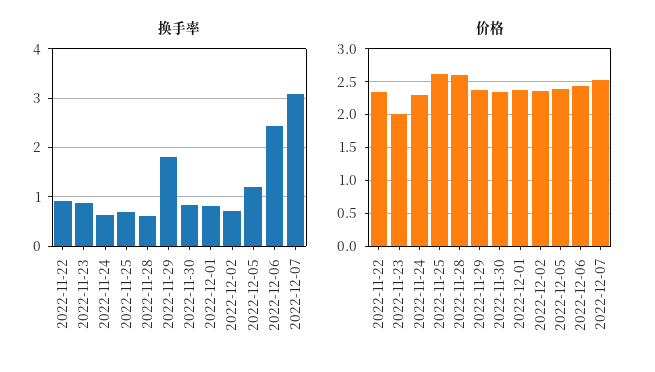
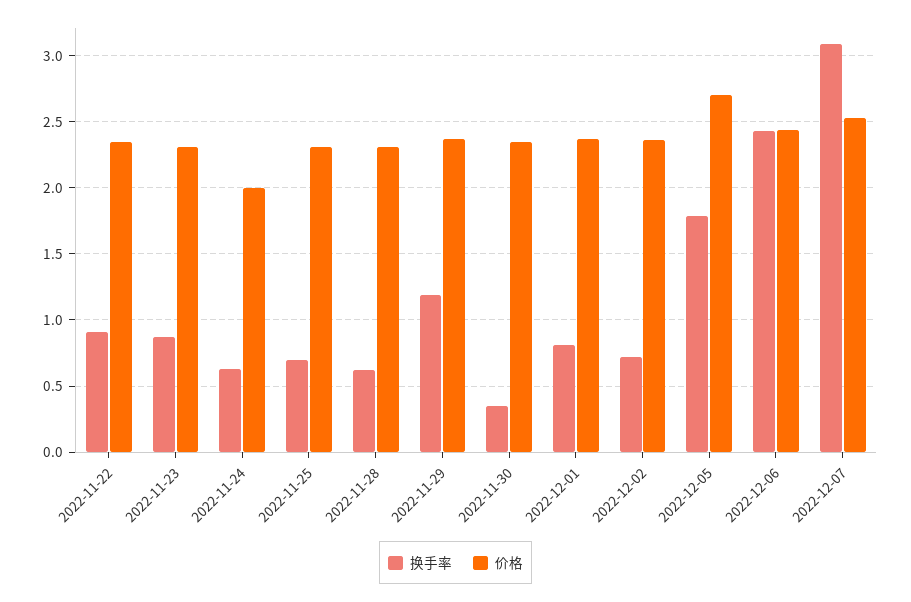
  {
    "换手率": {
      "2022-11-22": 0.9,
      "2022-11-23": 0.85,
      "2022-11-24": 0.65,
      "2022-11-25": 0.7,
      "2022-11-28": 0.6,
-     "2022-11-29": 1.8,
+     "2022-11-29": 1.2,
-     "2022-11-30": 0.8,
+     "2022-11-30": 0.35,
      "2022-12-01": 0.8,
      "2022-12-02": 0.7,
-     "2022-12-05": 1.2,
+     "2022-12-05": 1.8,
      "2022-12-06": 2.45,
      "2022-12-07": 3.1
    },
    "价格": {
      "2022-11-22": 2.35,
-     "2022-11-23": 2,
+     "2022-11-23": 2.3,
-     "2022-11-24": 2.3,
+     "2022-11-24": 2,
-     "2022-11-25": 2.6,
+     "2022-11-25": 2.3,
-     "2022-11-28": 2.6,
+     "2022-11-28": 2.3,
      "2022-11-29": 2.35,
      "2022-11-30": 2.35,
      "2022-12-01": 2.35,
      "2022-12-02": 2.35,
-     "2022-12-05": 2.4,
+     "2022-12-05": 2.7,
      "2022-12-06": 2.45,
      "2022-12-07": 2.55
    }
  }

